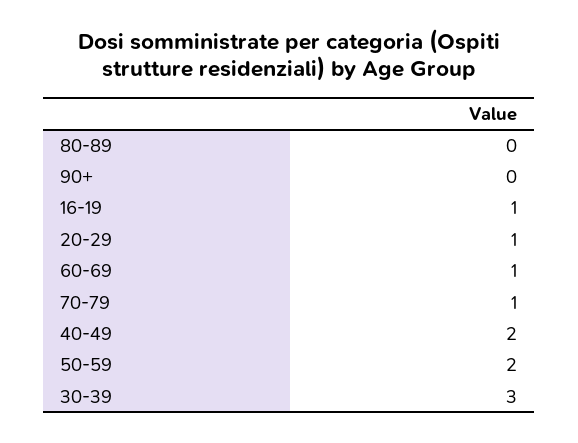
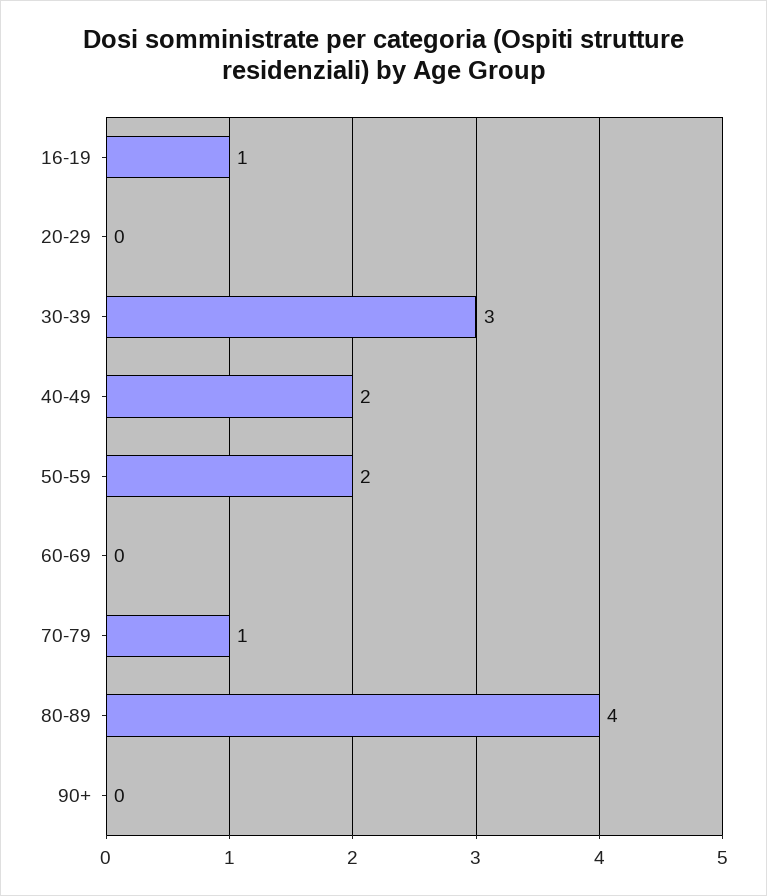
  {
-   "80-89": 0,
+   "80-89": 4,
    "90+": 0,
    "16-19": 1,
-   "20-29": 1,
+   "20-29": 0,
-   "60-69": 1,
+   "60-69": 0,
    "70-79": 1,
    "40-49": 2,
    "50-59": 2,
    "30-39": 3
  }

